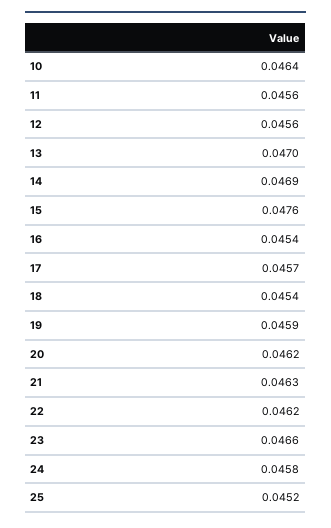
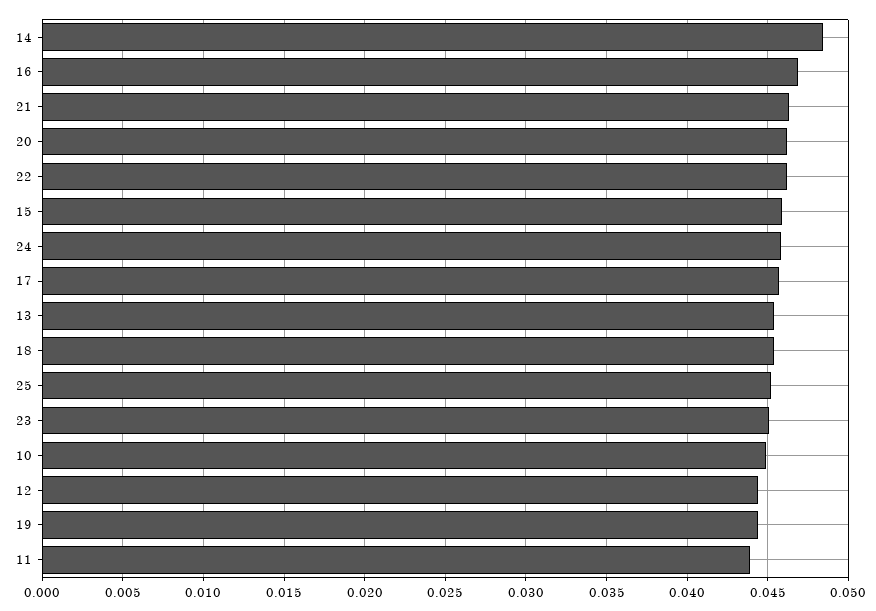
  {
-   "10": 0.0464,
+   "10": 0.045,
-   "11": 0.0456,
+   "11": 0.044,
-   "12": 0.0456,
+   "12": 0.0445,
-   "13": 0.047,
+   "13": 0.0455,
-   "14": 0.0469,
+   "14": 0.0485,
-   "15": 0.0476,
+   "15": 0.046,
-   "16": 0.0454,
+   "16": 0.047,
    "17": 0.0457,
    "18": 0.0454,
-   "19": 0.0459,
+   "19": 0.0445,
    "20": 0.0462,
    "21": 0.0463,
    "22": 0.0462,
-   "23": 0.0466,
+   "23": 0.045,
    "24": 0.0458,
    "25": 0.0452
  }

